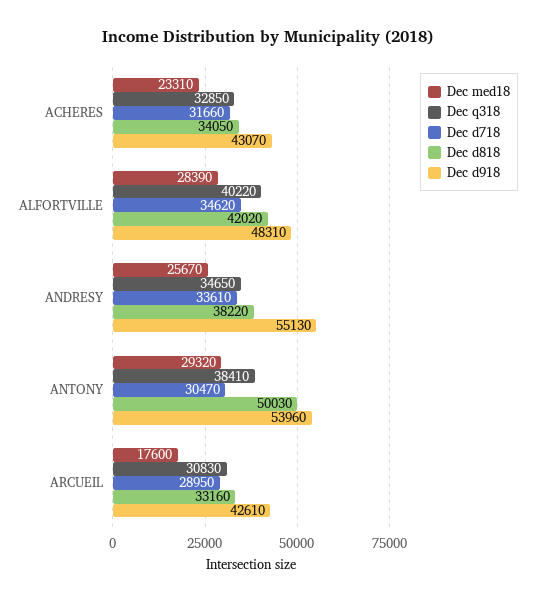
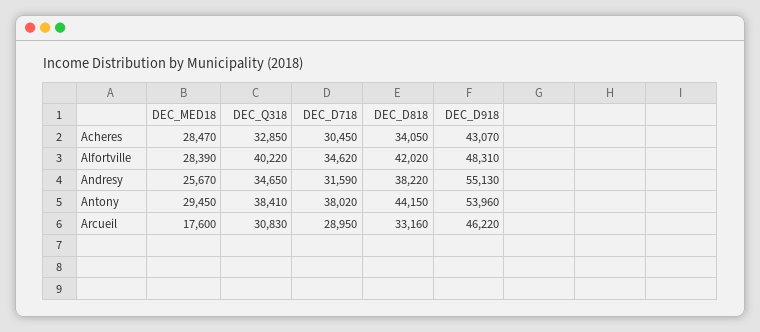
  {
    "Dec med18": {
-     "ACHERES": 23310,
+     "ACHERES": 28470,
      "ALFORTVILLE": 28390,
      "ANDRESY": 25670,
-     "ANTONY": 29320,
+     "ANTONY": 29450,
      "ARCUEIL": 17600
    },
    "Dec q318": {
      "ACHERES": 32850,
      "ALFORTVILLE": 40220,
      "ANDRESY": 34650,
      "ANTONY": 38410,
      "ARCUEIL": 30830
    },
    "Dec d718": {
-     "ACHERES": 31660,
+     "ACHERES": 30450,
      "ALFORTVILLE": 34620,
-     "ANDRESY": 33610,
+     "ANDRESY": 31590,
-     "ANTONY": 30470,
+     "ANTONY": 38020,
      "ARCUEIL": 28950
    },
    "Dec d818": {
      "ACHERES": 34050,
      "ALFORTVILLE": 42020,
      "ANDRESY": 38220,
-     "ANTONY": 50030,
+     "ANTONY": 44150,
      "ARCUEIL": 33160
    },
    "Dec d918": {
      "ACHERES": 43070,
      "ALFORTVILLE": 48310,
      "ANDRESY": 55130,
      "ANTONY": 53960,
-     "ARCUEIL": 42610
+     "ARCUEIL": 46220
    }
  }

